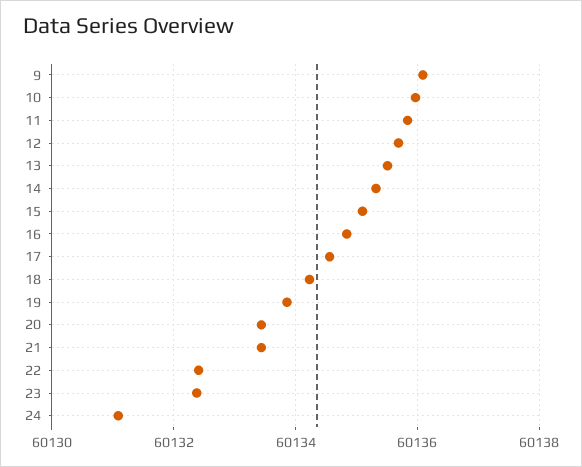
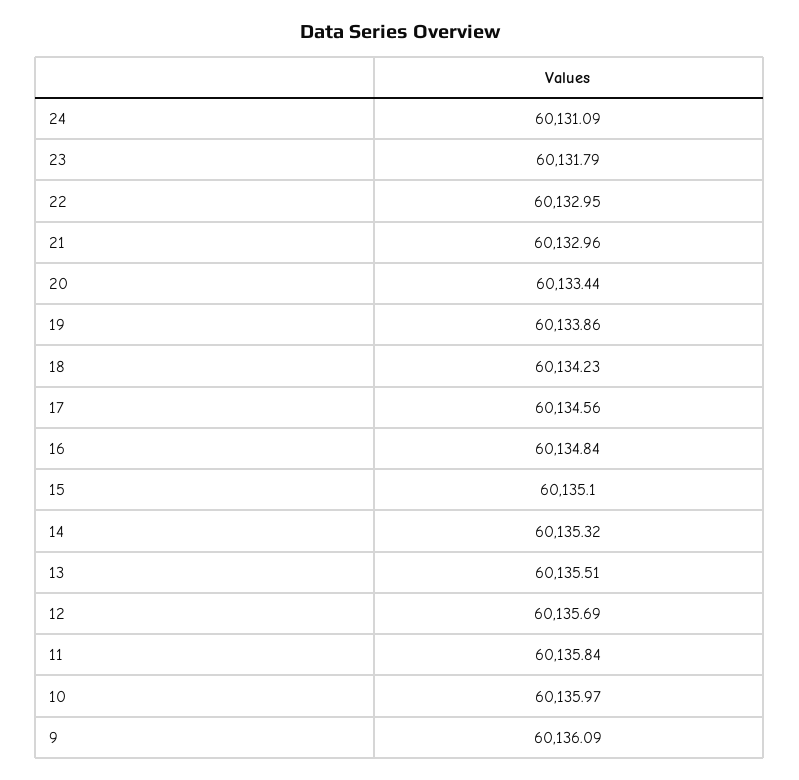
  {
    "9": 60136.09,
    "10": 60135.97,
    "11": 60135.84,
    "12": 60135.69,
    "13": 60135.51,
    "14": 60135.32,
    "15": 60135.1,
    "16": 60134.84,
    "17": 60134.56,
    "18": 60134.23,
    "19": 60133.86,
    "20": 60133.44,
-   "21": 60133.4,
+   "21": 60132.96,
-   "22": 60132.4,
+   "22": 60132.95,
-   "23": 60132.4,
+   "23": 60131.79,
    "24": 60131.09
  }

